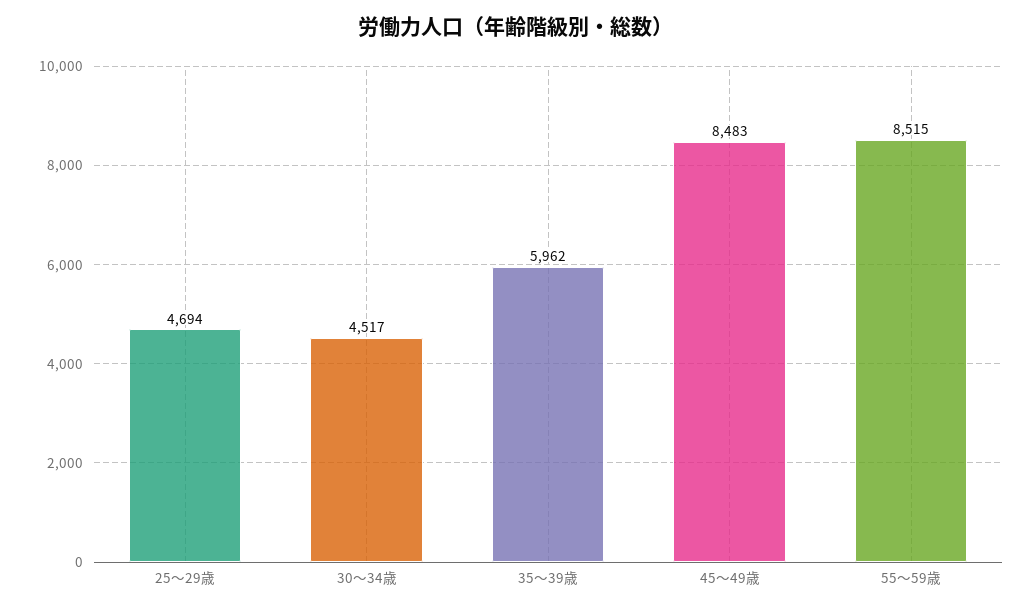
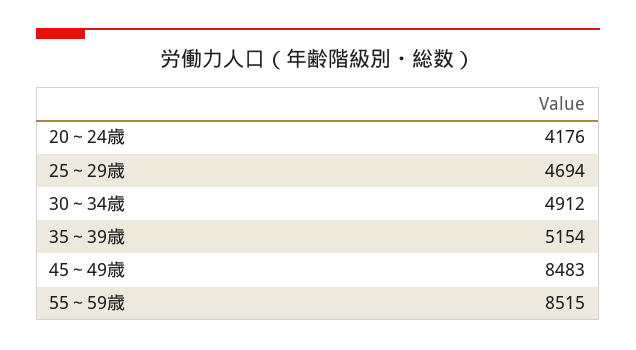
  {
    "25～29歳": 4694,
-   "30～34歳": 4517,
+   "30～34歳": 4912,
-   "35～39歳": 5962,
+   "35～39歳": 5154,
    "45～49歳": 8483,
-   "55～59歳": 8515
+   "55～59歳": 8515,
+   "20～24歳": 4176
  }

